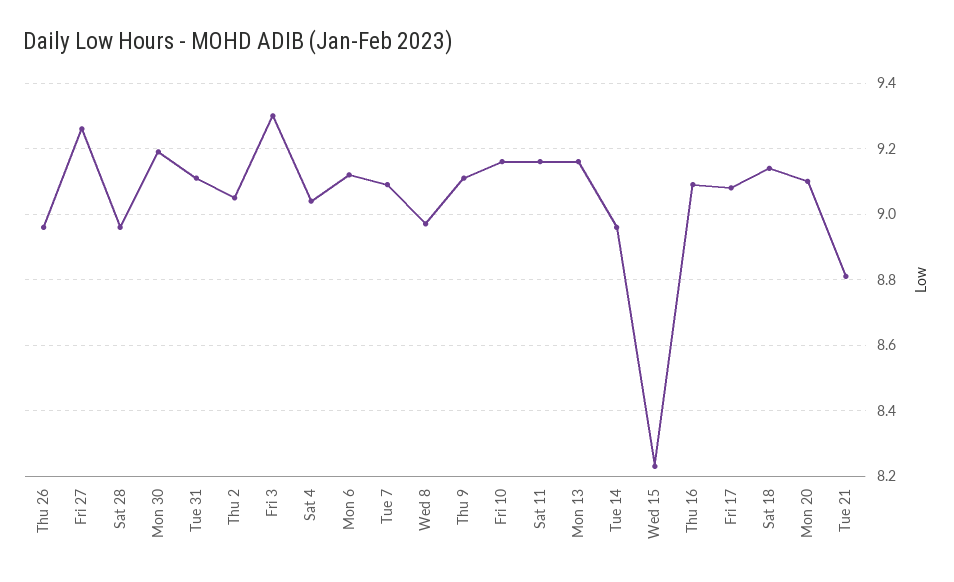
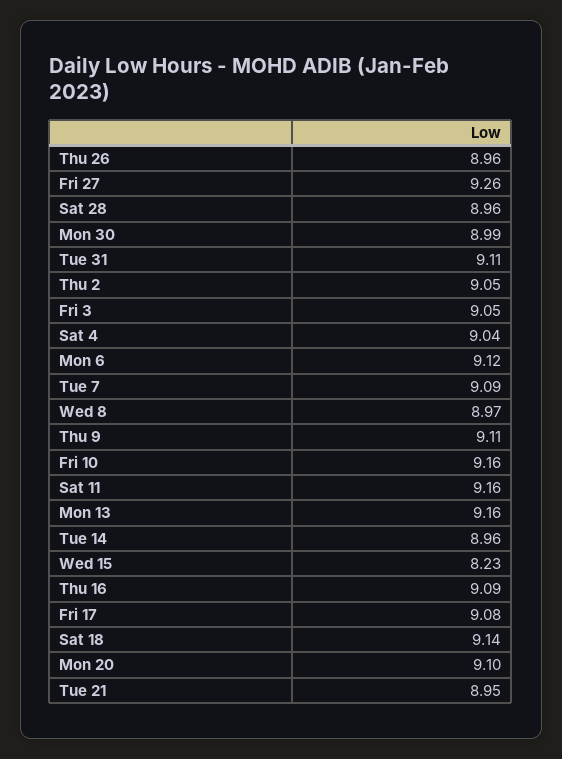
  {
    "Thu 26": 8.96,
    "Fri 27": 9.26,
    "Sat 28": 8.96,
-   "Mon 30": 9.2,
+   "Mon 30": 8.99,
    "Tue 31": 9.11,
    "Thu 2": 9.05,
-   "Fri 3": 9.3,
+   "Fri 3": 9.05,
    "Sat 4": 9.04,
    "Mon 6": 9.12,
    "Tue 7": 9.09,
    "Wed 8": 8.97,
    "Thu 9": 9.11,
    "Fri 10": 9.16,
    "Sat 11": 9.16,
    "Mon 13": 9.16,
    "Tue 14": 8.96,
    "Wed 15": 8.23,
    "Thu 16": 9.09,
    "Fri 17": 9.08,
    "Sat 18": 9.14,
    "Mon 20": 9.1,
-   "Tue 21": 8.8
+   "Tue 21": 8.95
  }

